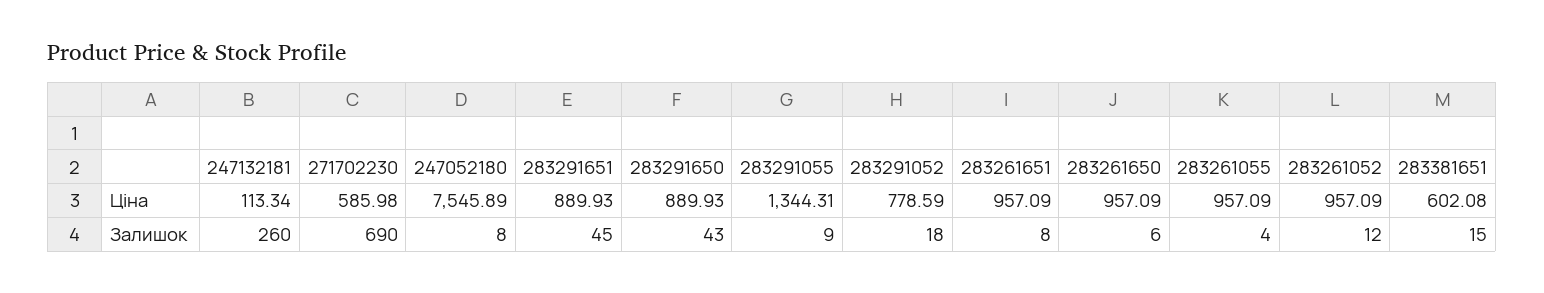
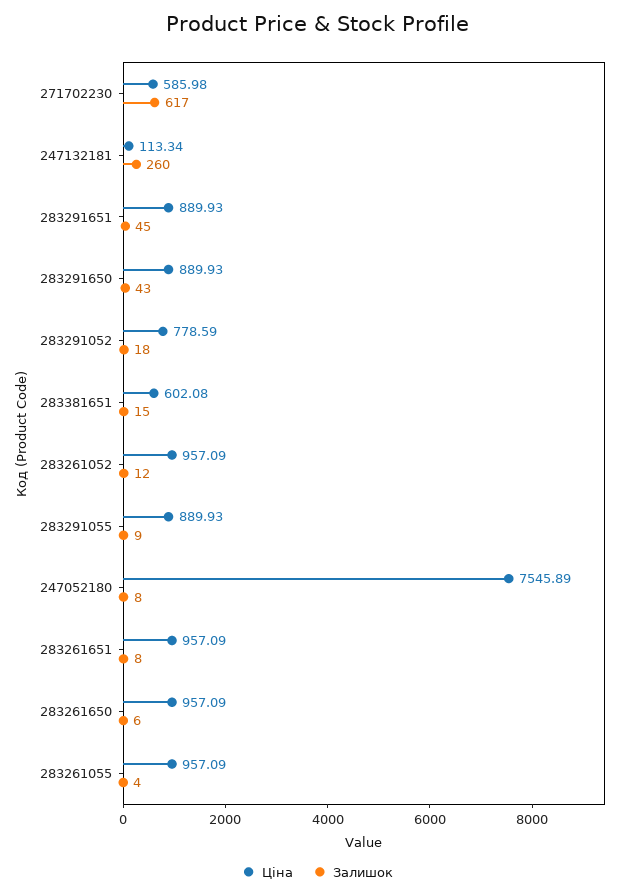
  {
    "Ціна": {
      "247132181": 113.34,
      "271702230": 585.98,
      "247052180": 7545.89,
      "283291651": 889.93,
      "283291650": 889.93,
-     "283291055": 1344.31,
+     "283291055": 889.93,
      "283291052": 778.59,
      "283261651": 957.09,
      "283261650": 957.09,
      "283261055": 957.09,
      "283261052": 957.09,
      "283381651": 602.08
    },
    "Залишок": {
      "247132181": 260,
-     "271702230": 690,
+     "271702230": 617,
      "247052180": 8,
      "283291651": 45,
      "283291650": 43,
      "283291055": 9,
      "283291052": 18,
      "283261651": 8,
      "283261650": 6,
      "283261055": 4,
      "283261052": 12,
      "283381651": 15
    }
  }

